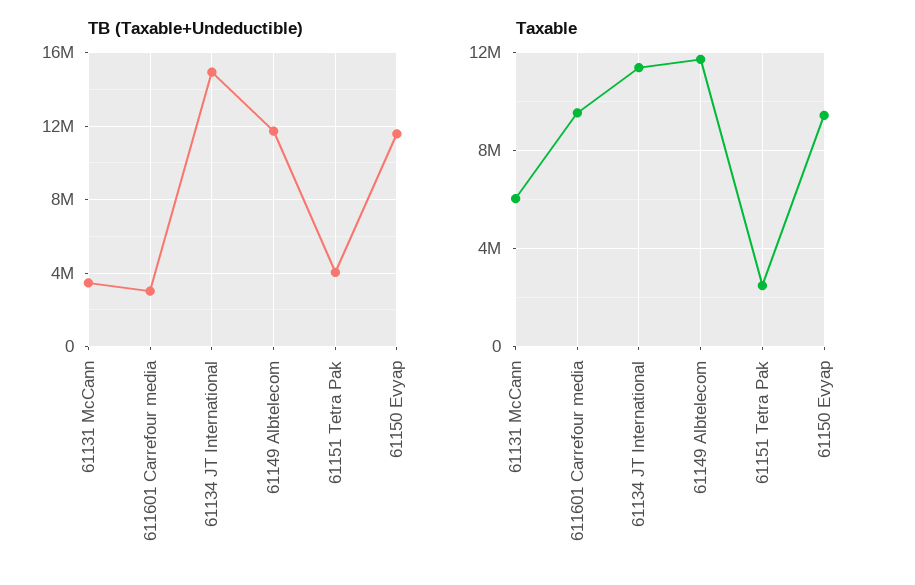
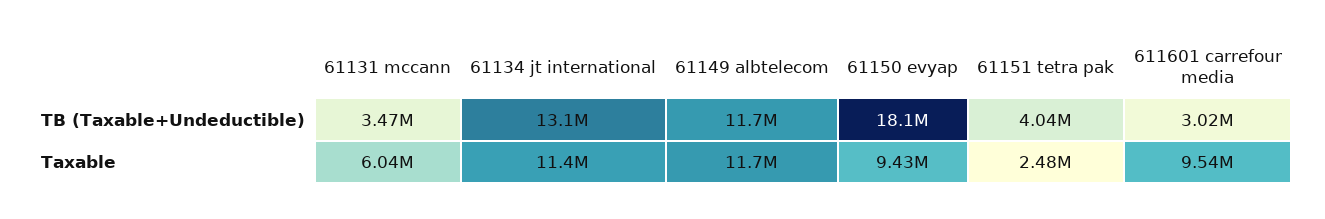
  {
    "TB (Taxable+Undeductible)": {
      "61131 McCann": 3470000,
      "611601 Carrefour media": 3020000,
-     "61134 JT International": 15000000,
+     "61134 JT International": 13100000,
      "61149 Albtelecom": 11700000,
      "61151 Tetra Pak": 4040000,
-     "61150 Evyap": 11500000
+     "61150 Evyap": 18100000
    },
    "Taxable": {
      "61131 McCann": 6040000,
      "611601 Carrefour media": 9540000,
      "61134 JT International": 11400000,
      "61149 Albtelecom": 11700000,
      "61151 Tetra Pak": 2480000,
      "61150 Evyap": 9430000
    }
  }

